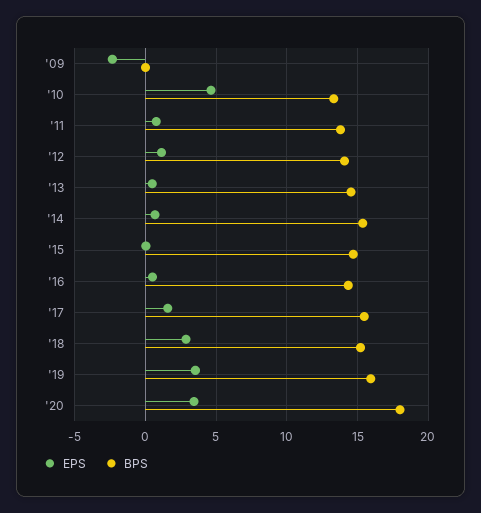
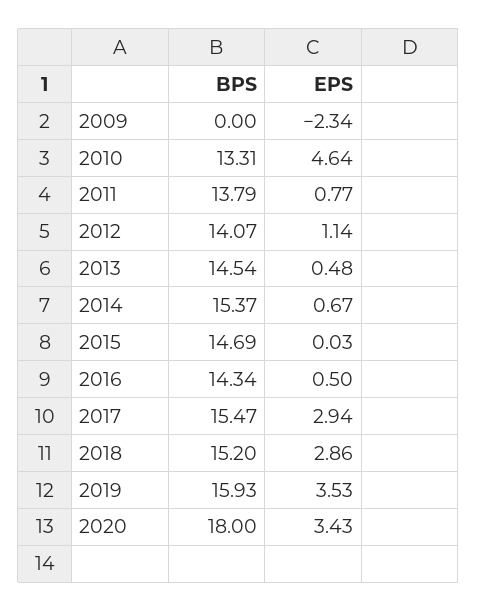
  {
    "EPS": {
      "'09": -2.34,
      "'10": 4.64,
      "'11": 0.77,
      "'12": 1.14,
      "'13": 0.48,
      "'14": 0.67,
      "'15": 0.03,
      "'16": 0.5,
-     "'17": 1.5,
+     "'17": 2.94,
      "'18": 2.86,
      "'19": 3.53,
      "'20": 3.43
    },
    "BPS": {
      "'09": 0,
      "'10": 13.31,
      "'11": 13.79,
      "'12": 14.07,
      "'13": 14.54,
      "'14": 15.37,
      "'15": 14.69,
      "'16": 14.34,
      "'17": 15.47,
      "'18": 15.2,
      "'19": 15.93,
      "'20": 18
    }
  }

